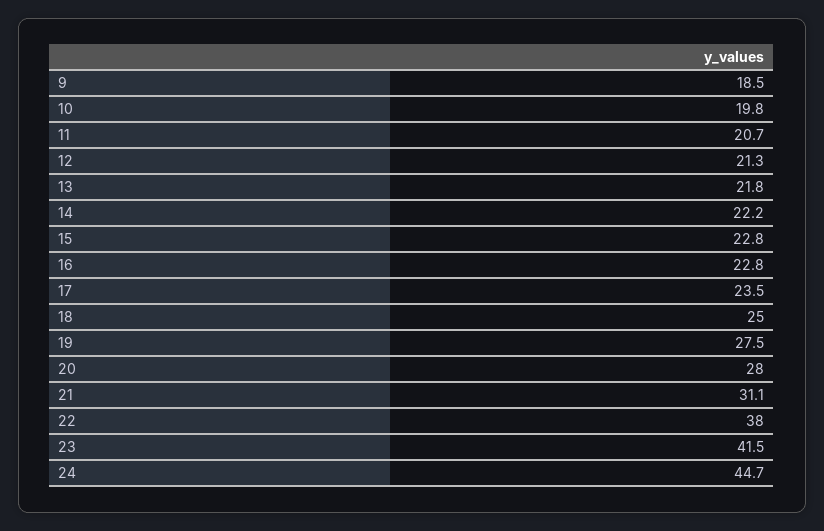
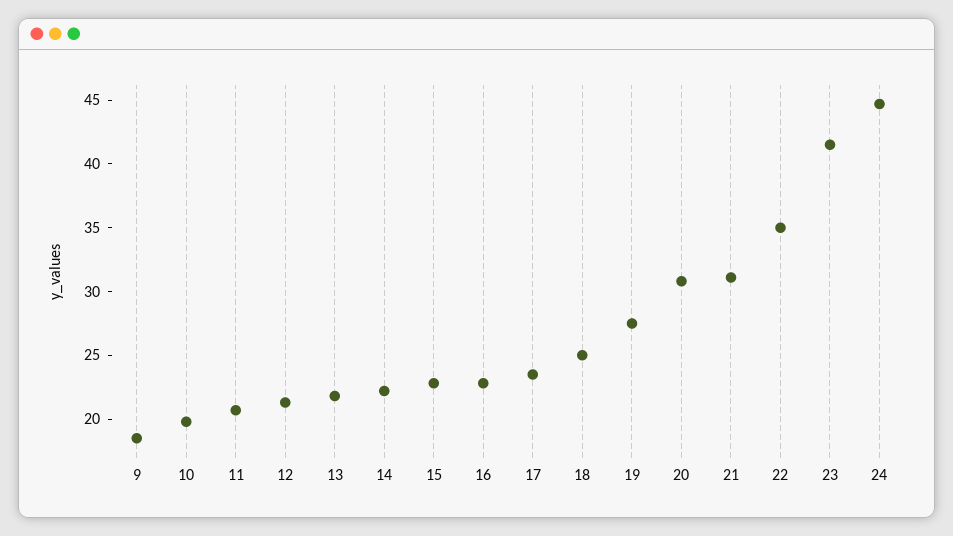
  {
    "9": 18.5,
    "10": 19.8,
    "11": 20.7,
    "12": 21.3,
    "13": 21.8,
    "14": 22.2,
    "15": 22.8,
    "16": 22.8,
    "17": 23.5,
    "18": 25,
    "19": 27.5,
-   "20": 28,
+   "20": 31,
    "21": 31.1,
-   "22": 38,
+   "22": 35,
    "23": 41.5,
    "24": 44.7
  }

